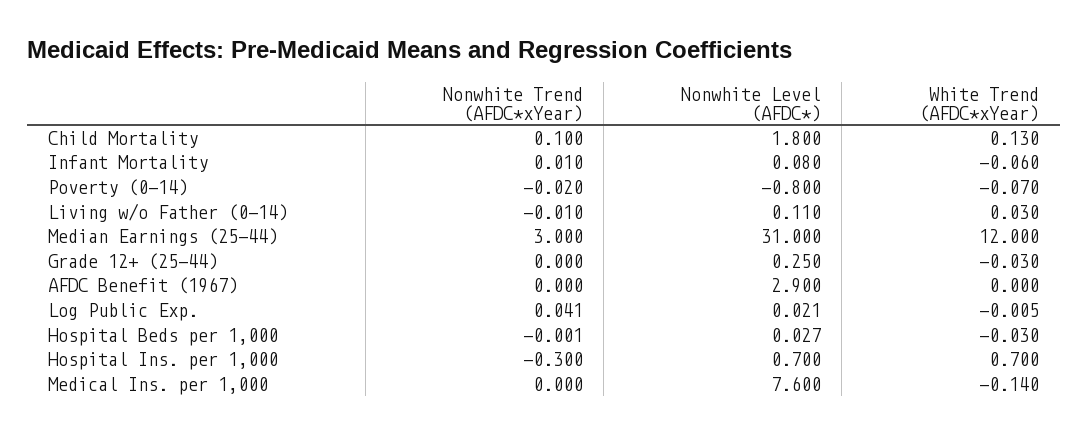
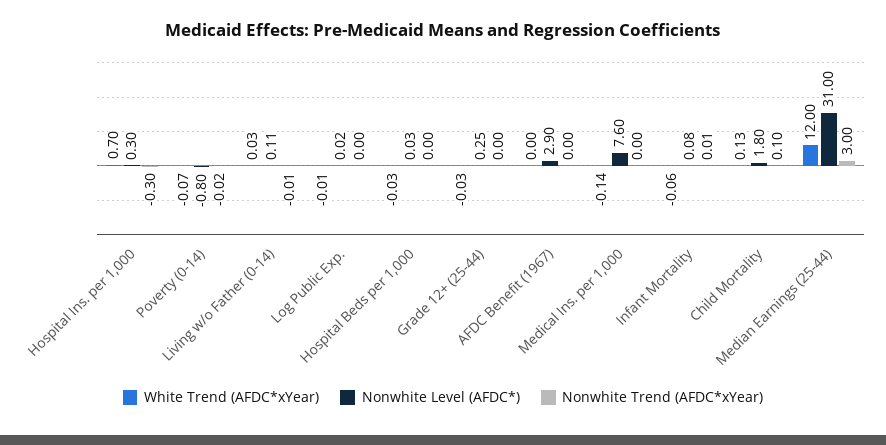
  {
    "Nonwhite Trend (AFDC*xYear)": {
      "Child Mortality": 0.1,
      "Infant Mortality": 0.01,
      "Poverty (0-14)": -0.02,
      "Living w/o Father (0-14)": -0.01,
      "Median Earnings (25-44)": 3,
      "Grade 12+ (25-44)": 0,
      "AFDC Benefit (1967)": 0,
-     "Log Public Exp.": 0.041,
+     "Log Public Exp.": 0,
      "Hospital Beds per 1,000": -0.001,
      "Hospital Ins. per 1,000": -0.3,
      "Medical Ins. per 1,000": 0
    },
    "Nonwhite Level (AFDC*)": {
      "Child Mortality": 1.8,
      "Infant Mortality": 0.08,
      "Poverty (0-14)": -0.8,
      "Living w/o Father (0-14)": 0.11,
      "Median Earnings (25-44)": 31,
      "Grade 12+ (25-44)": 0.25,
      "AFDC Benefit (1967)": 2.9,
      "Log Public Exp.": 0.021,
      "Hospital Beds per 1,000": 0.027,
-     "Hospital Ins. per 1,000": 0.7,
+     "Hospital Ins. per 1,000": 0.3,
      "Medical Ins. per 1,000": 7.6
    },
    "White Trend (AFDC*xYear)": {
      "Child Mortality": 0.13,
      "Infant Mortality": -0.06,
      "Poverty (0-14)": -0.07,
      "Living w/o Father (0-14)": 0.03,
      "Median Earnings (25-44)": 12,
      "Grade 12+ (25-44)": -0.03,
      "AFDC Benefit (1967)": 0,
      "Log Public Exp.": -0.005,
      "Hospital Beds per 1,000": -0.03,
      "Hospital Ins. per 1,000": 0.7,
      "Medical Ins. per 1,000": -0.14
    }
  }

